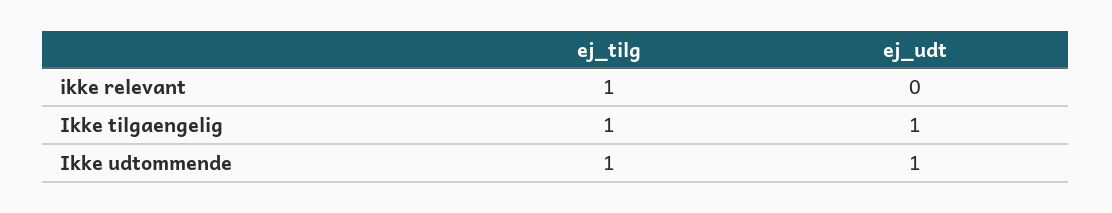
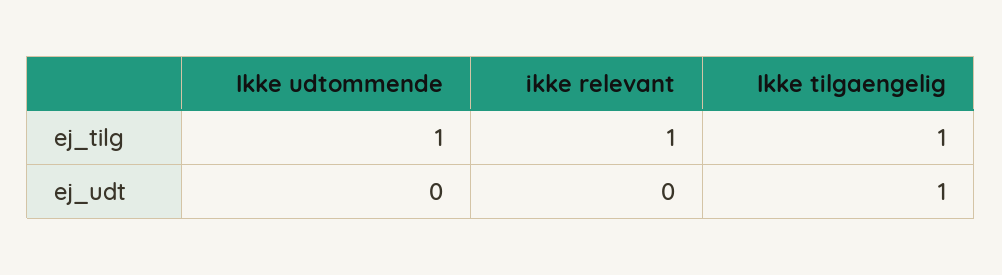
  {
    "ej_tilg": {
      "ikke relevant": 1,
      "Ikke tilgaengelig": 1,
      "Ikke udtommende": 1
    },
    "ej_udt": {
      "ikke relevant": 0,
      "Ikke tilgaengelig": 1,
-     "Ikke udtommende": 1
+     "Ikke udtommende": 0
    }
  }

